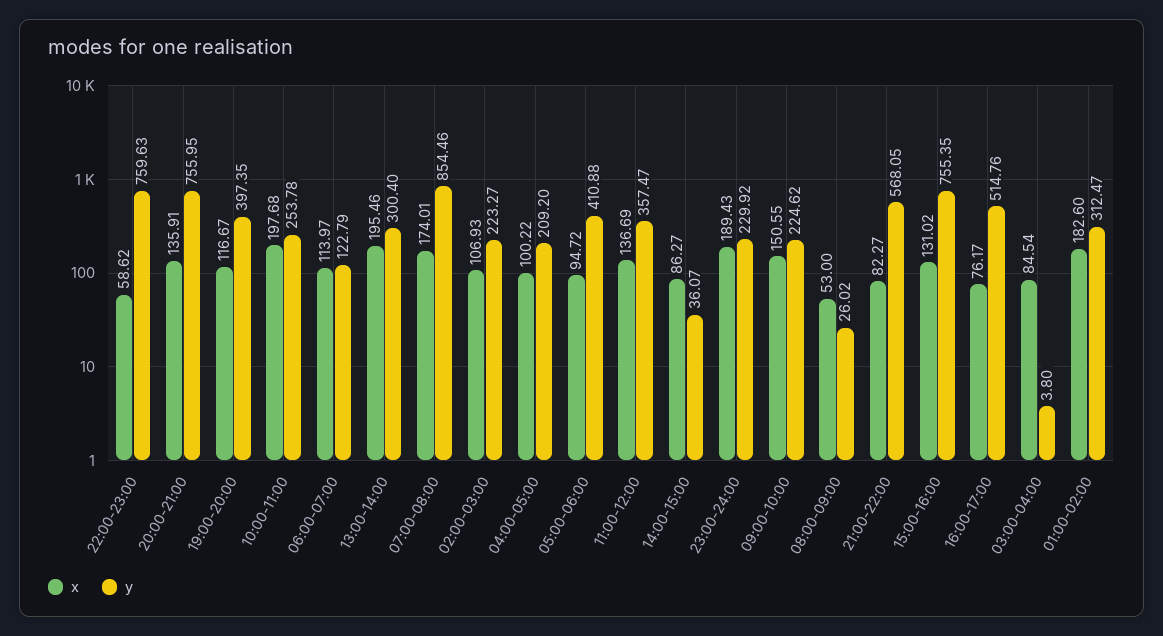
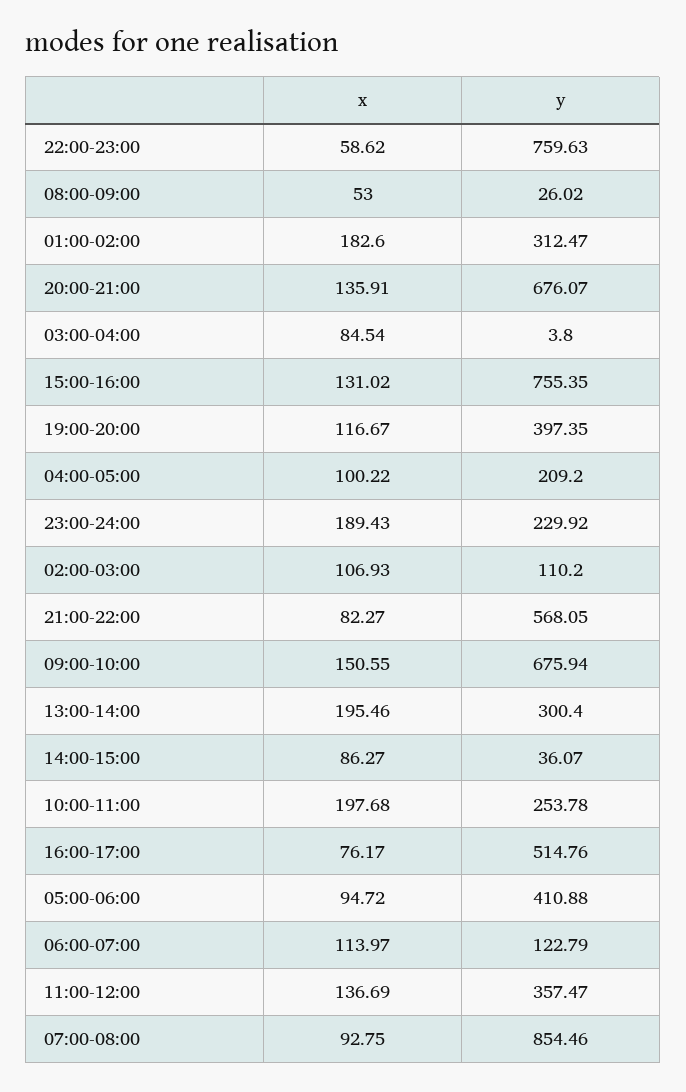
  {
    "x": {
      "22:00-23:00": 58.62,
      "20:00-21:00": 135.91,
      "19:00-20:00": 116.67,
      "10:00-11:00": 197.68,
      "06:00-07:00": 113.97,
      "13:00-14:00": 195.46,
-     "07:00-08:00": 174.01,
+     "07:00-08:00": 92.75,
      "02:00-03:00": 106.93,
      "04:00-05:00": 100.22,
      "05:00-06:00": 94.72,
      "11:00-12:00": 136.69,
      "14:00-15:00": 86.27,
      "23:00-24:00": 189.43,
      "09:00-10:00": 150.55,
      "08:00-09:00": 53,
      "21:00-22:00": 82.27,
      "15:00-16:00": 131.02,
      "16:00-17:00": 76.17,
      "03:00-04:00": 84.54,
      "01:00-02:00": 182.6
    },
    "y": {
      "22:00-23:00": 759.63,
-     "20:00-21:00": 755.95,
+     "20:00-21:00": 676.07,
      "19:00-20:00": 397.35,
      "10:00-11:00": 253.78,
      "06:00-07:00": 122.79,
      "13:00-14:00": 300.4,
      "07:00-08:00": 854.46,
-     "02:00-03:00": 223.27,
+     "02:00-03:00": 110.2,
      "04:00-05:00": 209.2,
      "05:00-06:00": 410.88,
      "11:00-12:00": 357.47,
      "14:00-15:00": 36.07,
      "23:00-24:00": 229.92,
-     "09:00-10:00": 224.62,
+     "09:00-10:00": 675.94,
      "08:00-09:00": 26.02,
      "21:00-22:00": 568.05,
      "15:00-16:00": 755.35,
      "16:00-17:00": 514.76,
      "03:00-04:00": 3.8,
      "01:00-02:00": 312.47
    }
  }

